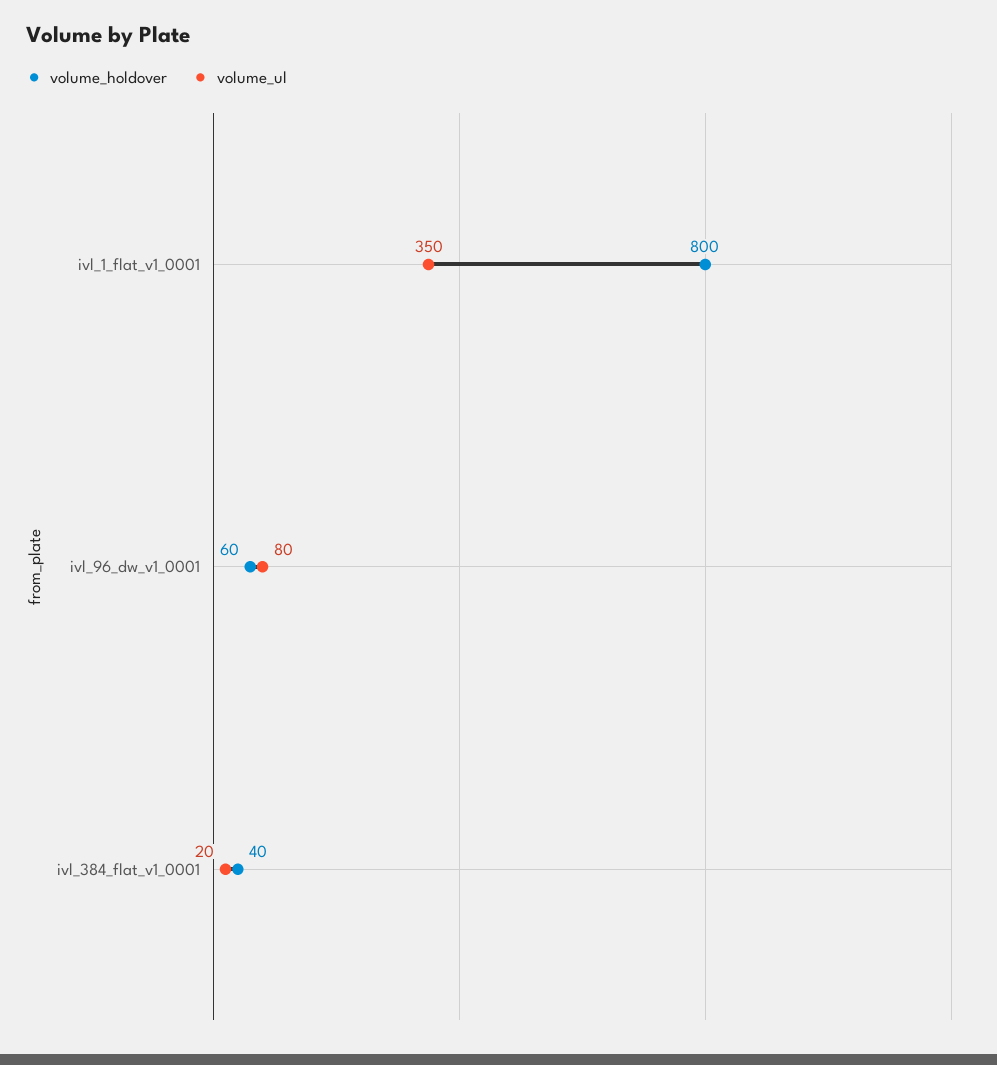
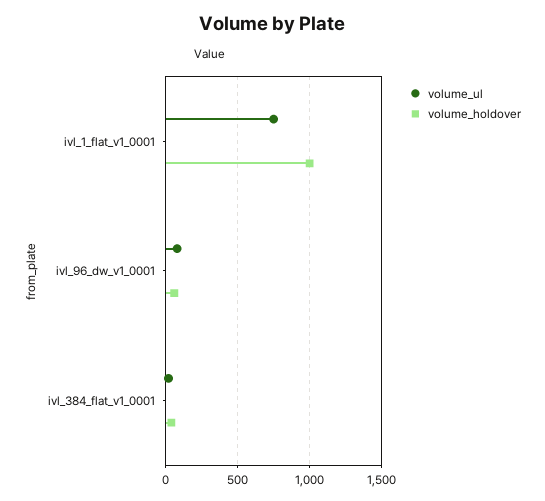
  {
    "volume_holdover": {
-     "ivl_1_flat_v1_0001": 800,
+     "ivl_1_flat_v1_0001": 1000,
      "ivl_96_dw_v1_0001": 60,
      "ivl_384_flat_v1_0001": 40
    },
    "volume_ul": {
-     "ivl_1_flat_v1_0001": 350,
+     "ivl_1_flat_v1_0001": 750,
      "ivl_96_dw_v1_0001": 80,
      "ivl_384_flat_v1_0001": 20
    }
  }

